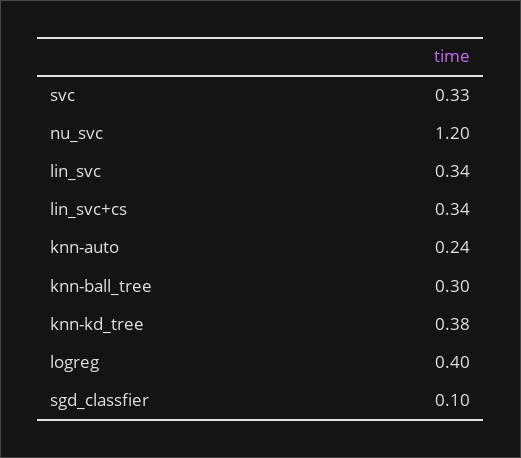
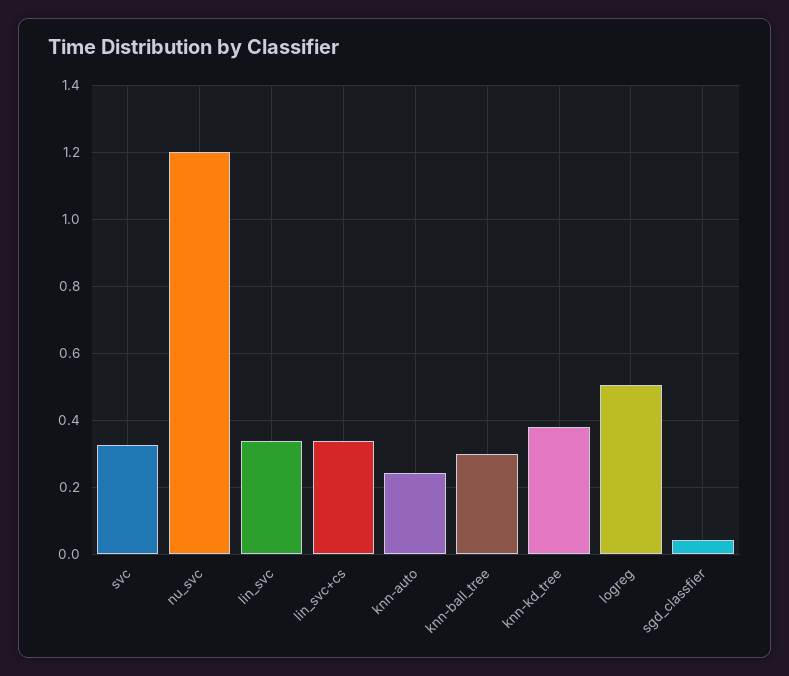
  {
    "svc": 0.33,
    "nu_svc": 1.2,
    "lin_svc": 0.34,
    "lin_svc+cs": 0.34,
    "knn-auto": 0.24,
    "knn-ball_tree": 0.3,
    "knn-kd_tree": 0.38,
-   "logreg": 0.4,
+   "logreg": 0.5,
-   "sgd_classfier": 0.1
+   "sgd_classfier": 0.04
  }

